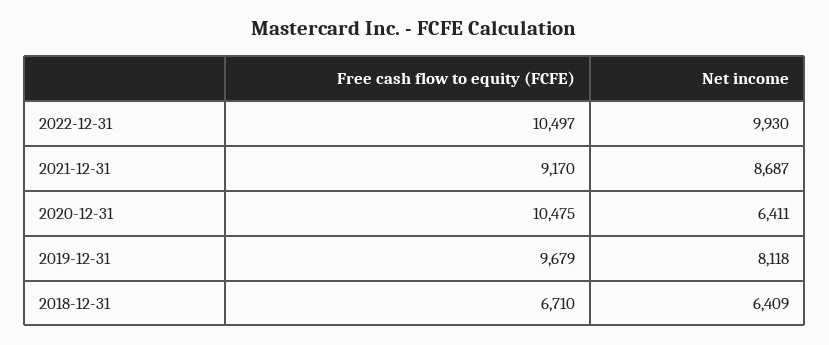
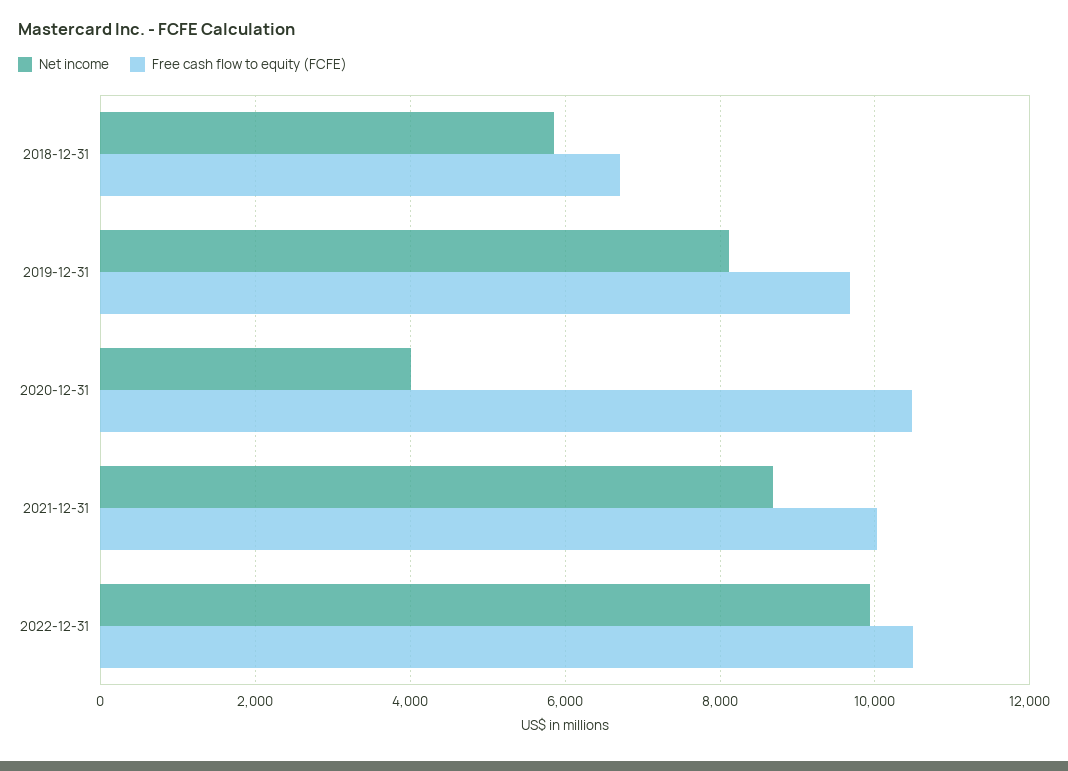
  {
    "Free cash flow to equity (FCFE)": {
      "2022-12-31": 10497,
-     "2021-12-31": 9170,
+     "2021-12-31": 10000,
      "2020-12-31": 10475,
      "2019-12-31": 9679,
      "2018-12-31": 6710
    },
    "Net income": {
      "2022-12-31": 9930,
      "2021-12-31": 8687,
-     "2020-12-31": 6411,
+     "2020-12-31": 4000,
      "2019-12-31": 8118,
-     "2018-12-31": 6409
+     "2018-12-31": 5800
    }
  }

